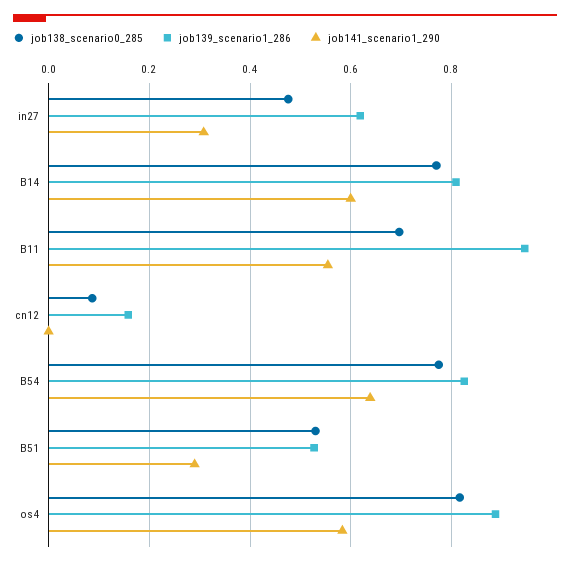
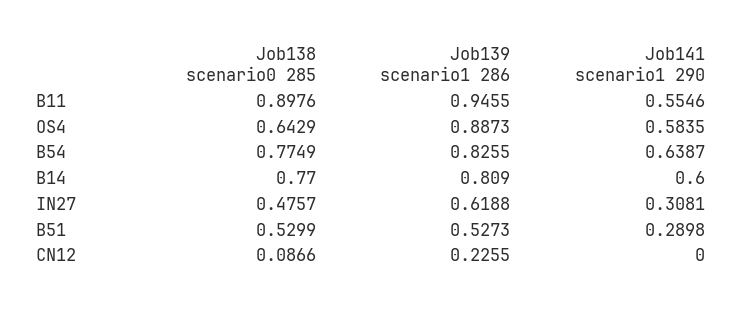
  {
    "job138_scenario0_285": {
      "in27": 0.4757,
      "B14": 0.77,
-     "B11": 0.7,
+     "B11": 0.8976,
      "cn12": 0.0866,
      "B54": 0.7749,
      "B51": 0.5299,
-     "os4": 0.82
+     "os4": 0.6429
    },
    "job139_scenario1_286": {
      "in27": 0.6188,
      "B14": 0.809,
      "B11": 0.9455,
-     "cn12": 0.16,
+     "cn12": 0.2255,
      "B54": 0.8255,
      "B51": 0.5273,
      "os4": 0.8873
    },
    "job141_scenario1_290": {
      "in27": 0.3081,
      "B14": 0.6,
      "B11": 0.5546,
      "cn12": 0,
      "B54": 0.6387,
      "B51": 0.2898,
      "os4": 0.5835
    }
  }

